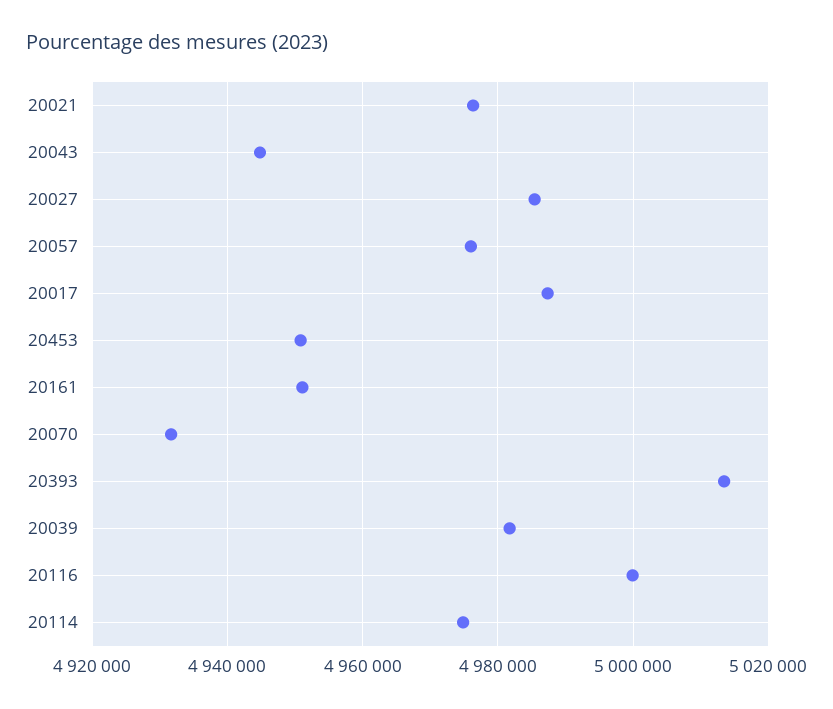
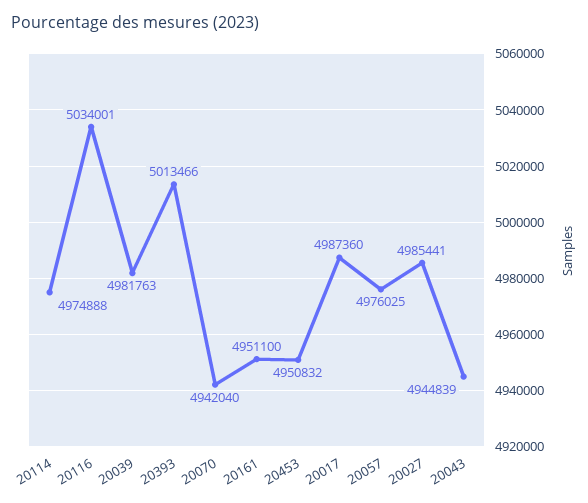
  {
-   "20021": 4976000,
    "20043": 4944839,
    "20027": 4985441,
    "20057": 4976025,
    "20017": 4987360,
    "20453": 4950832,
    "20161": 4951100,
-   "20070": 4932000,
+   "20070": 4942040,
    "20393": 5013466,
    "20039": 4981763,
-   "20116": 5000000,
+   "20116": 5034001,
    "20114": 4974888
  }

